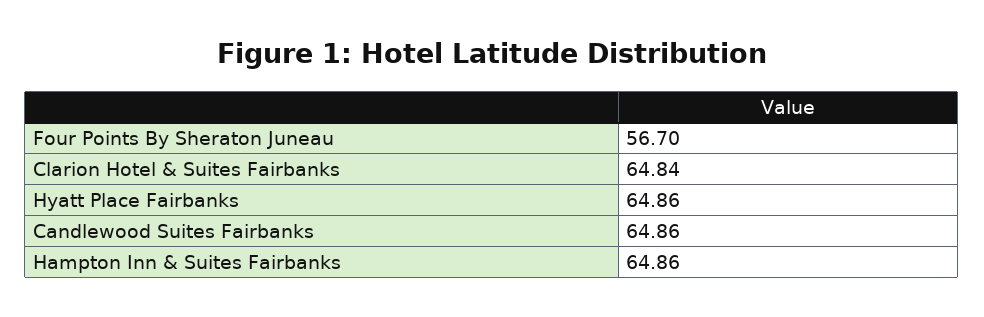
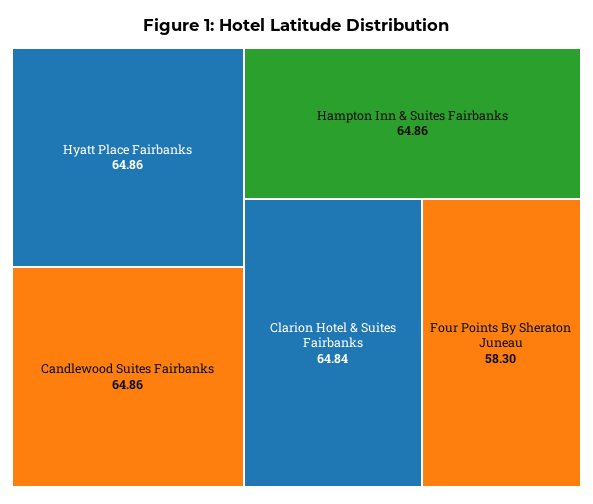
  {
-   "Four Points By Sheraton Juneau": 56.7,
+   "Four Points By Sheraton Juneau": 58.3,
    "Clarion Hotel & Suites Fairbanks": 64.84,
    "Hyatt Place Fairbanks": 64.86,
    "Candlewood Suites Fairbanks": 64.86,
    "Hampton Inn & Suites Fairbanks": 64.86
  }

